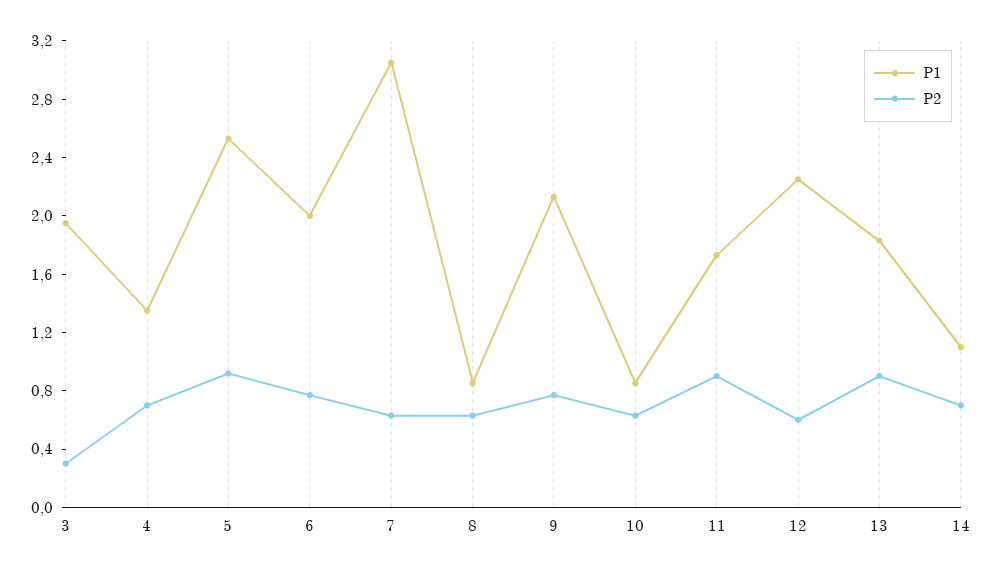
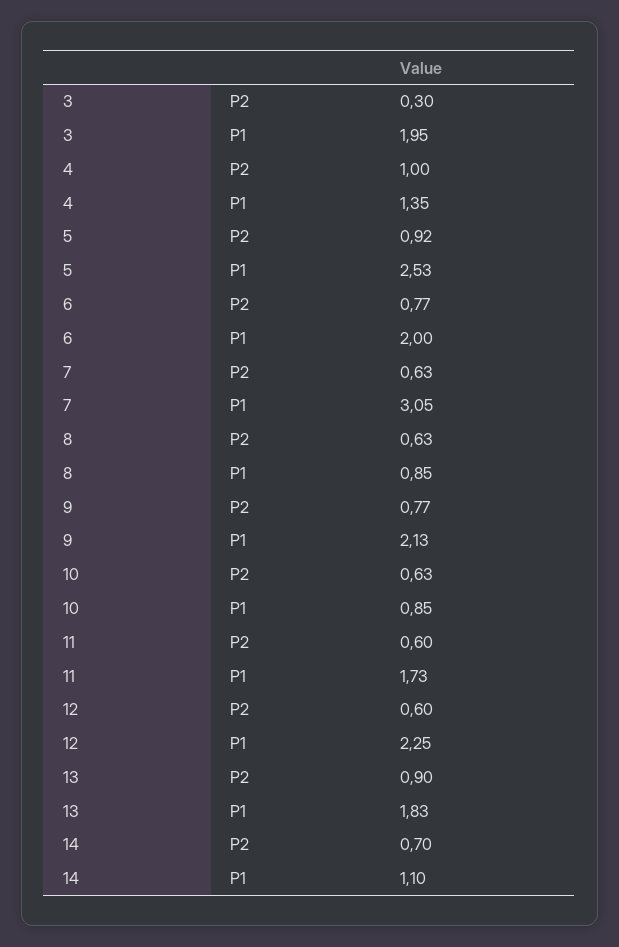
  {
    "P1": {
      "3": 1.95,
      "4": 1.35,
      "5": 2.53,
      "6": 2,
      "7": 3.05,
      "8": 0.85,
      "9": 2.13,
      "10": 0.85,
      "11": 1.73,
      "12": 2.25,
      "13": 1.83,
      "14": 1.1
    },
    "P2": {
      "3": 0.3,
-     "4": 0.7,
+     "4": 1,
      "5": 0.92,
      "6": 0.77,
      "7": 0.63,
      "8": 0.63,
      "9": 0.77,
      "10": 0.63,
-     "11": 0.9,
+     "11": 0.6,
      "12": 0.6,
      "13": 0.9,
      "14": 0.7
    }
  }

